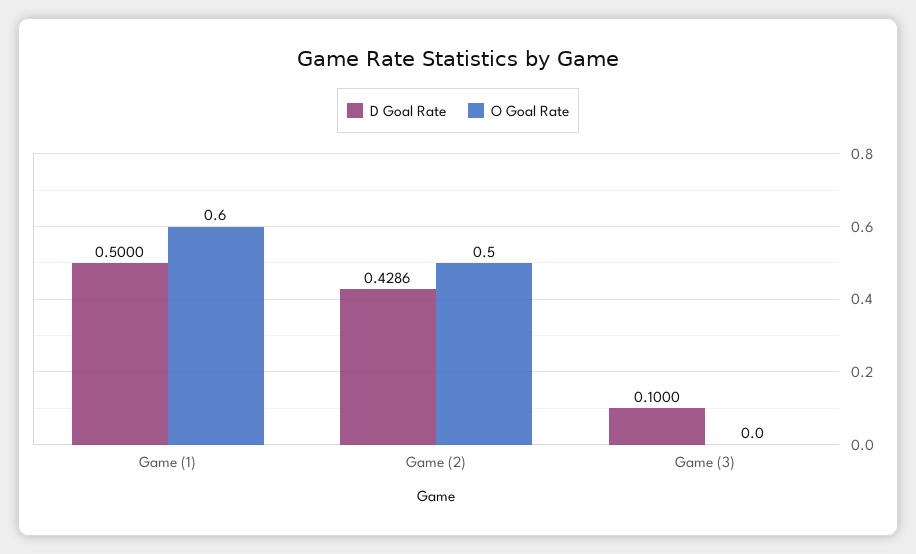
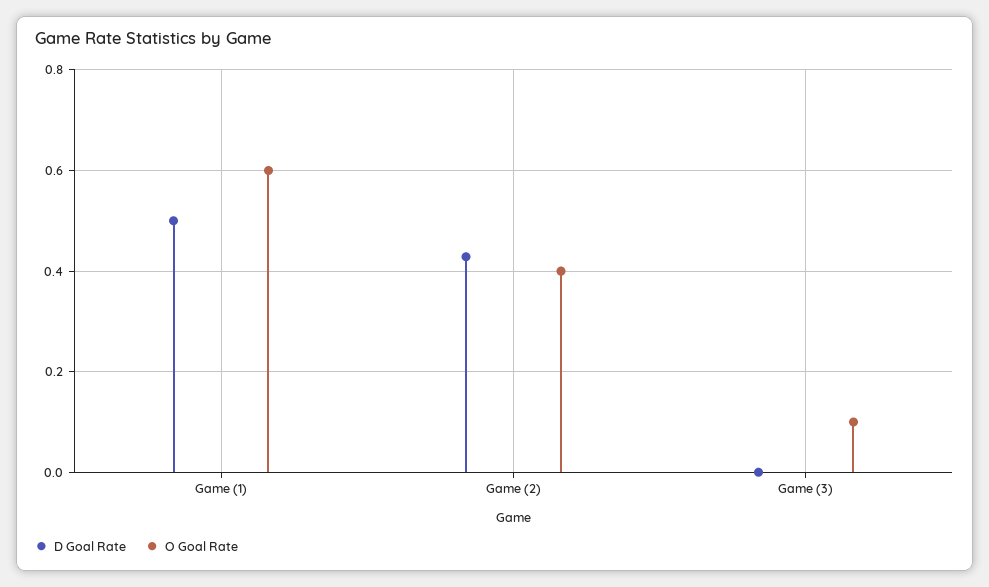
  {
    "D Goal Rate": {
      "Game (1)": 0.5,
      "Game (2)": 0.4286,
-     "Game (3)": 0.1
+     "Game (3)": 0
    },
    "O Goal Rate": {
      "Game (1)": 0.6,
-     "Game (2)": 0.5,
+     "Game (2)": 0.4,
-     "Game (3)": 0
+     "Game (3)": 0.1
    }
  }

